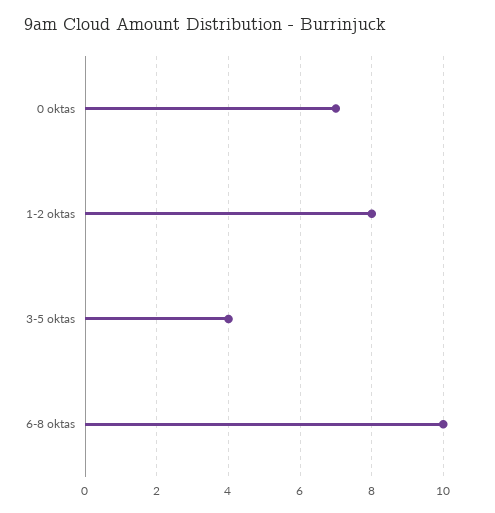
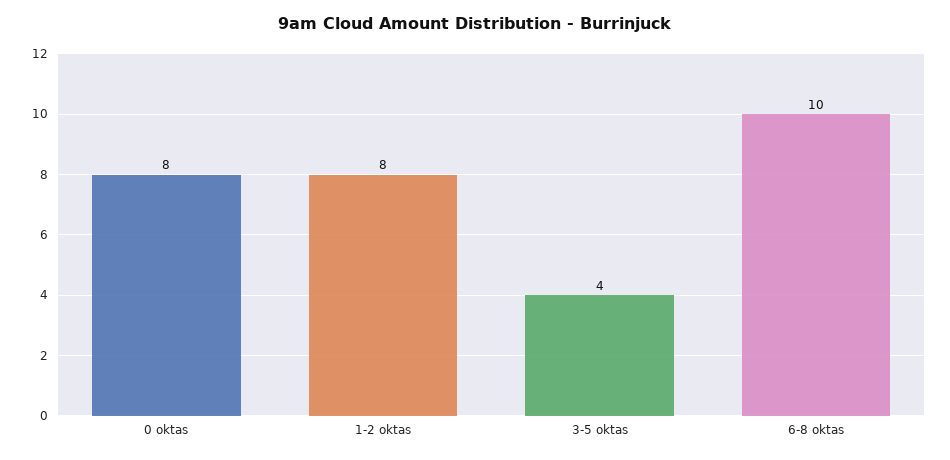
  {
-   "0 oktas": 7,
+   "0 oktas": 8,
    "1-2 oktas": 8,
    "3-5 oktas": 4,
    "6-8 oktas": 10
  }

